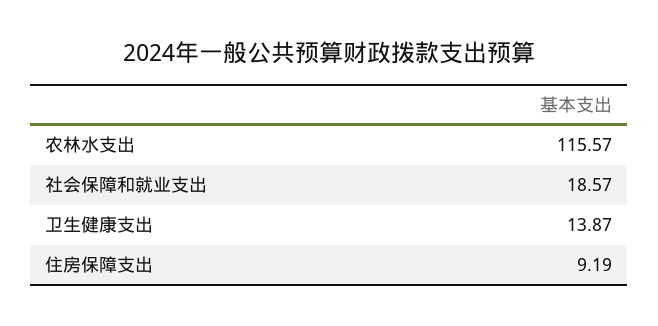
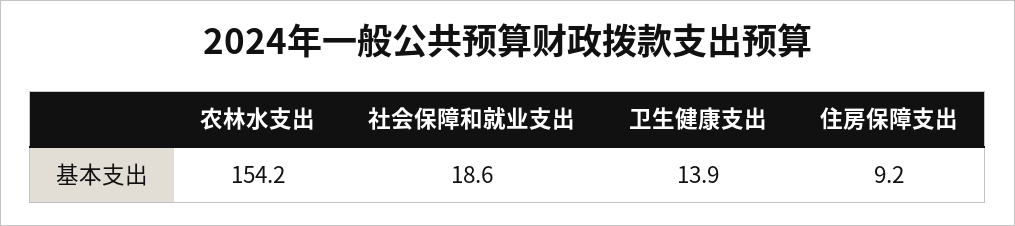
  {
-   "农林水支出": 115.57,
+   "农林水支出": 154.2,
    "社会保障和就业支出": 18.57,
    "卫生健康支出": 13.87,
    "住房保障支出": 9.19
  }

